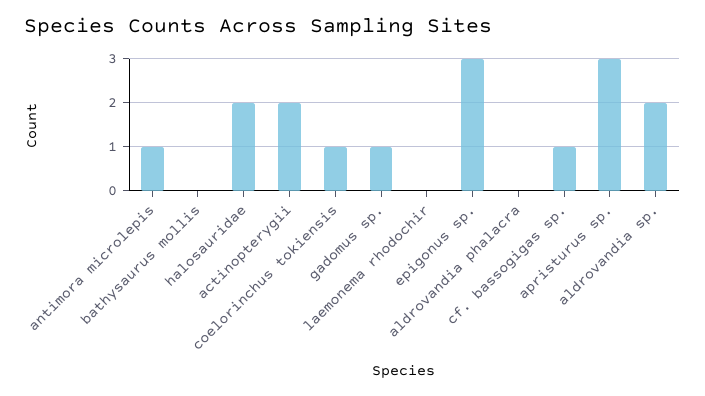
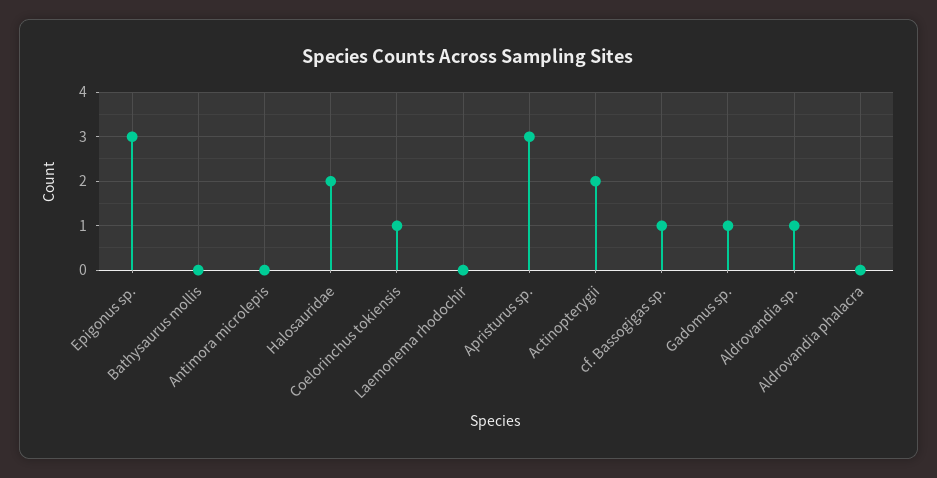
  {
-   "antimora microlepis": 1,
+   "antimora microlepis": 0,
    "bathysaurus mollis": 0,
    "halosauridae": 2,
    "actinopterygii": 2,
    "coelorinchus tokiensis": 1,
    "gadomus sp.": 1,
    "laemonema rhodochir": 0,
    "epigonus sp.": 3,
    "aldrovandia phalacra": 0,
    "cf. bassogigas sp.": 1,
    "apristurus sp.": 3,
-   "aldrovandia sp.": 2
+   "aldrovandia sp.": 1
  }

